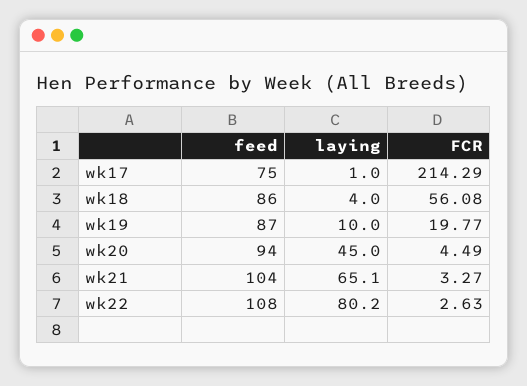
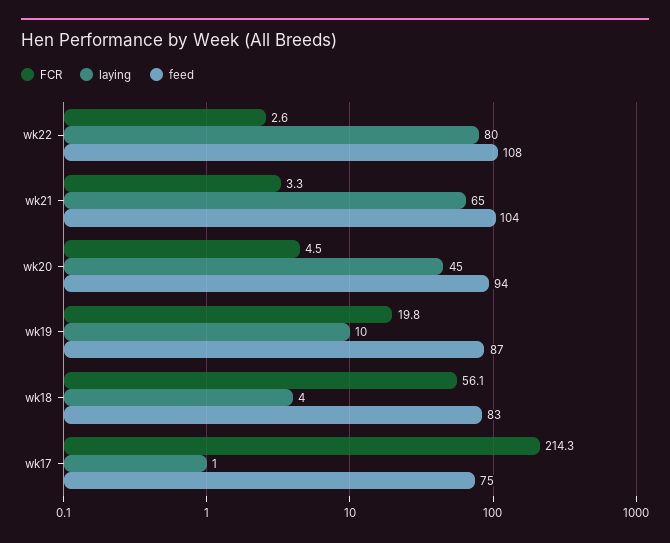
  {
    "feed": {
      "wk17": 75,
-     "wk18": 86,
+     "wk18": 83,
      "wk19": 87,
      "wk20": 94,
      "wk21": 104,
      "wk22": 108
    },
    "laying": {
      "wk17": 1,
      "wk18": 4,
      "wk19": 10,
      "wk20": 45,
      "wk21": 65.1,
      "wk22": 80.2
    },
    "FCR": {
      "wk17": 214.29,
      "wk18": 56.08,
      "wk19": 19.77,
      "wk20": 4.49,
      "wk21": 3.27,
      "wk22": 2.63
    }
  }

